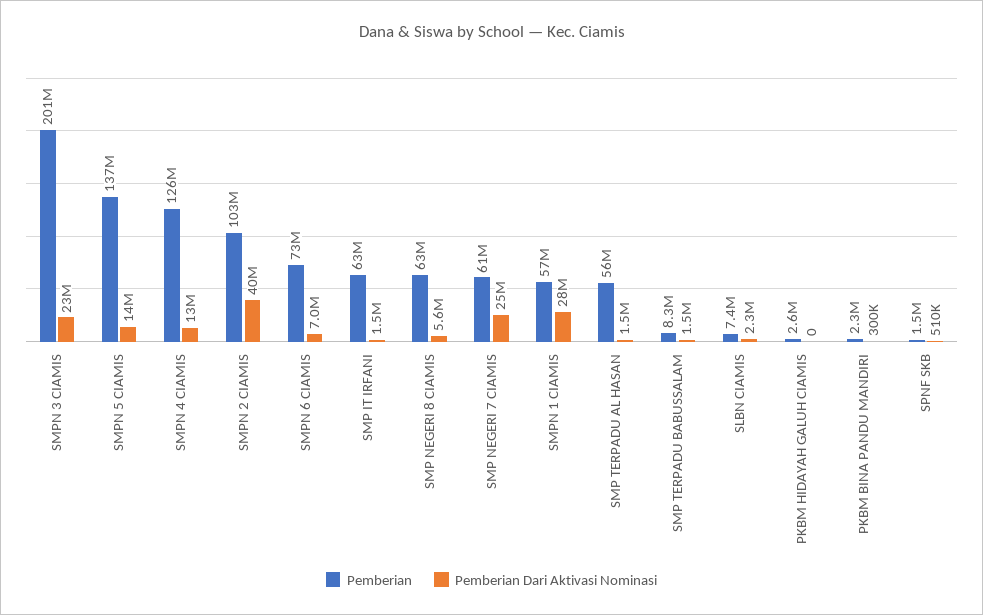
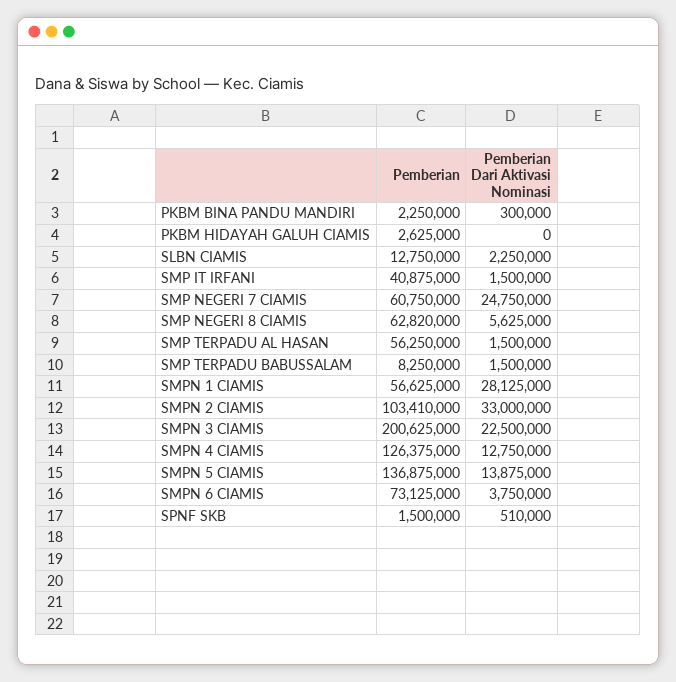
  {
    "Pemberian": {
      "SMPN 3 CIAMIS": 200625000,
      "SMPN 5 CIAMIS": 136875000,
      "SMPN 4 CIAMIS": 126375000,
      "SMPN 2 CIAMIS": 103410000,
      "SMPN 6 CIAMIS": 73125000,
-     "SMP IT IRFANI": 63000000,
+     "SMP IT IRFANI": 40875000,
      "SMP NEGERI 8 CIAMIS": 62820000,
      "SMP NEGERI 7 CIAMIS": 60750000,
      "SMPN 1 CIAMIS": 56625000,
      "SMP TERPADU AL HASAN": 56250000,
      "SMP TERPADU BABUSSALAM": 8250000,
-     "SLBN CIAMIS": 7400000,
+     "SLBN CIAMIS": 12750000,
      "PKBM HIDAYAH GALUH CIAMIS": 2625000,
      "PKBM BINA PANDU MANDIRI": 2250000,
      "SPNF SKB": 1500000
    },
    "Pemberian Dari Aktivasi Nominasi": {
      "SMPN 3 CIAMIS": 22500000,
      "SMPN 5 CIAMIS": 13875000,
      "SMPN 4 CIAMIS": 12750000,
-     "SMPN 2 CIAMIS": 40000000,
+     "SMPN 2 CIAMIS": 33000000,
-     "SMPN 6 CIAMIS": 7000000,
+     "SMPN 6 CIAMIS": 3750000,
      "SMP IT IRFANI": 1500000,
      "SMP NEGERI 8 CIAMIS": 5625000,
      "SMP NEGERI 7 CIAMIS": 24750000,
      "SMPN 1 CIAMIS": 28125000,
      "SMP TERPADU AL HASAN": 1500000,
      "SMP TERPADU BABUSSALAM": 1500000,
      "SLBN CIAMIS": 2250000,
      "PKBM HIDAYAH GALUH CIAMIS": 0,
      "PKBM BINA PANDU MANDIRI": 300000,
      "SPNF SKB": 510000
    }
  }

